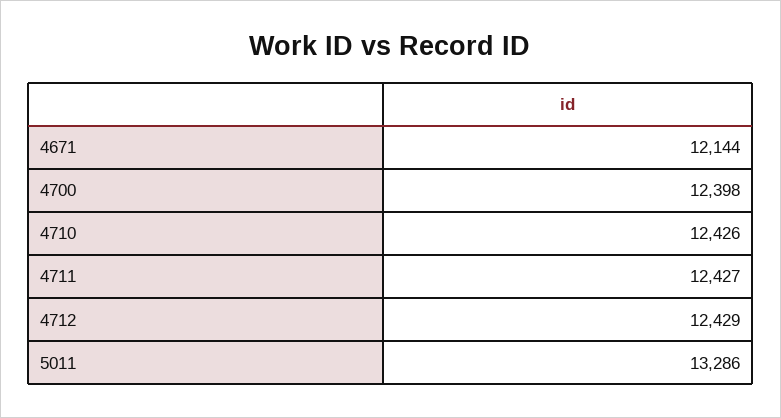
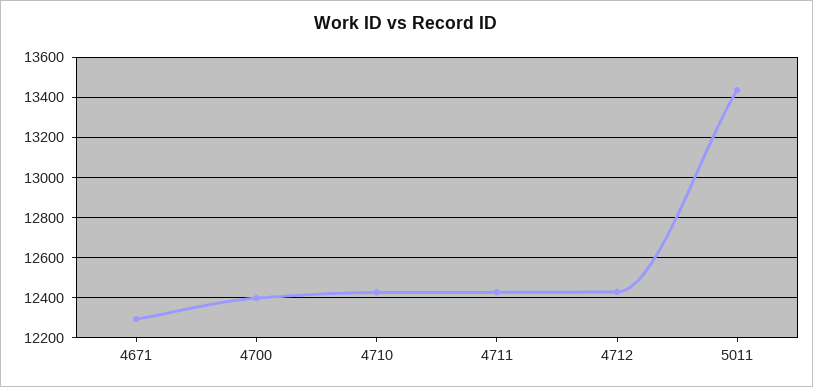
  {
-   "4671": 12144,
+   "4671": 12300,
    "4700": 12398,
    "4710": 12426,
    "4711": 12427,
    "4712": 12429,
-   "5011": 13286
+   "5011": 13450
  }

